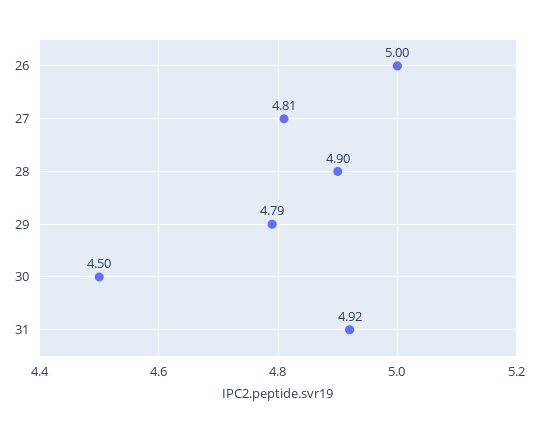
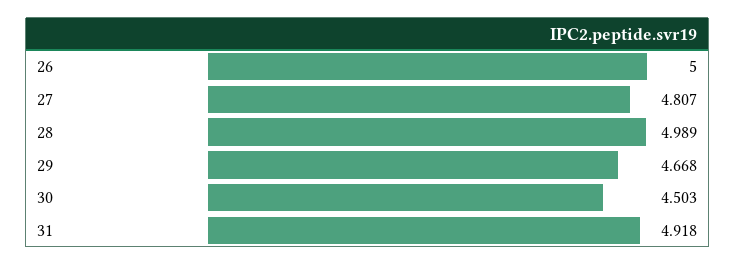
  {
    "26": 5,
    "27": 4.807,
-   "28": 4.9,
+   "28": 4.989,
-   "29": 4.79,
+   "29": 4.668,
    "30": 4.503,
    "31": 4.918
  }

